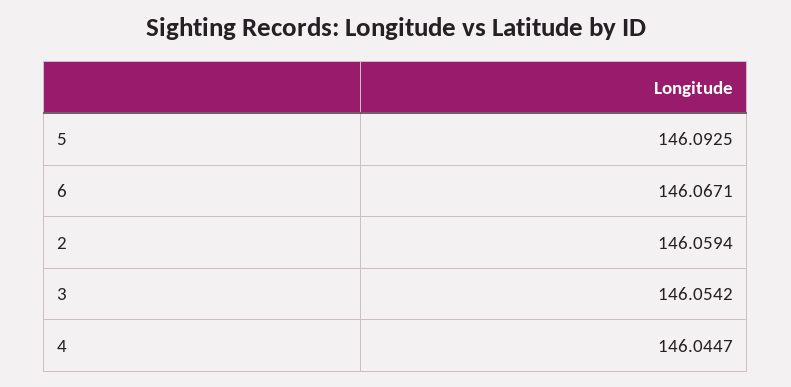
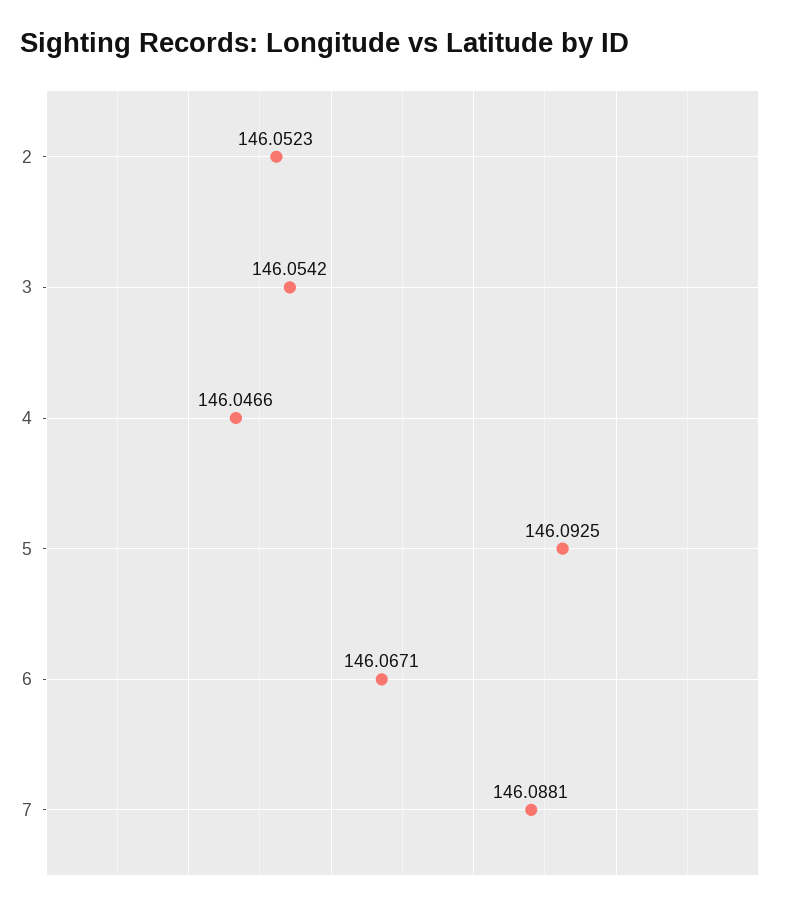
  {
    "5": 146.0925,
    "6": 146.0671,
-   "2": 146.0594,
+   "2": 146.0523,
    "3": 146.0542,
-   "4": 146.0447
+   "4": 146.0466,
+   "7": 146.0881
  }

